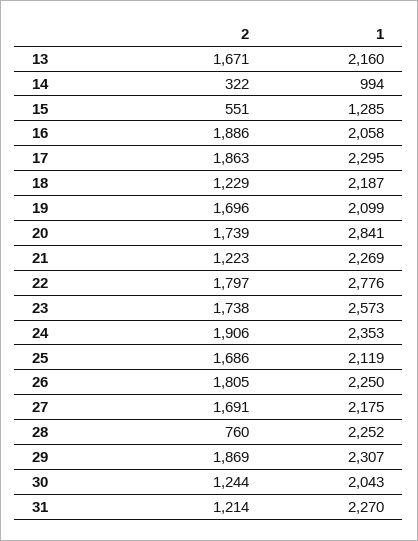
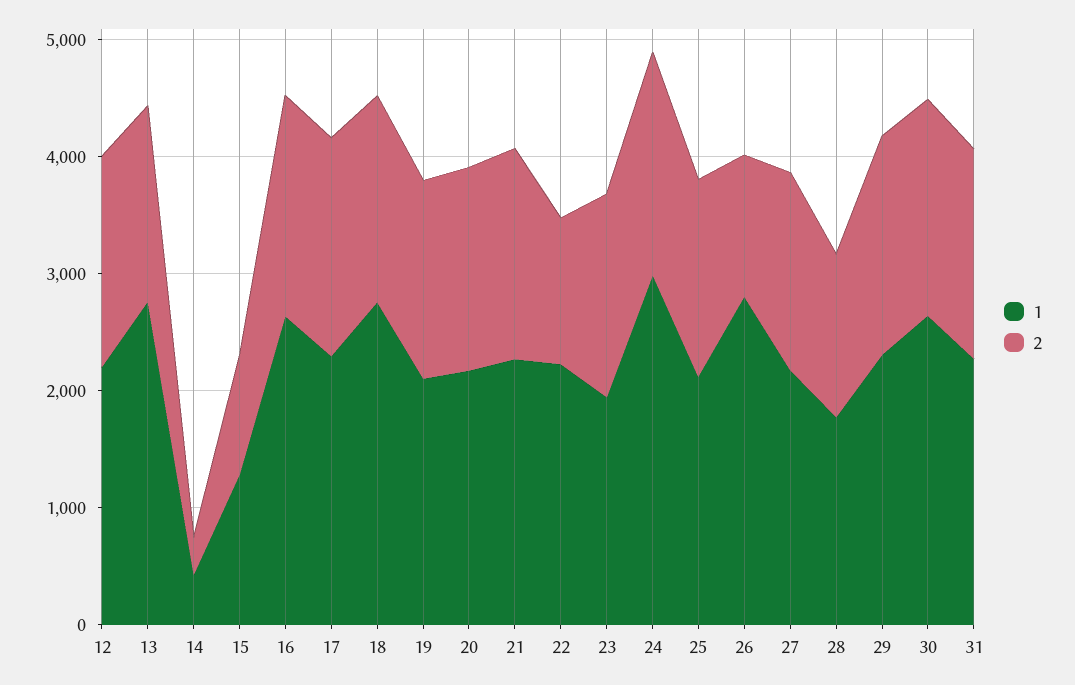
  {
    "2": {
      "13": 1671,
      "14": 322,
-     "15": 551,
+     "15": 1000,
      "16": 1886,
      "17": 1863,
-     "18": 1229,
+     "18": 1800,
      "19": 1696,
      "20": 1739,
-     "21": 1223,
+     "21": 1800,
-     "22": 1797,
+     "22": 1200,
      "23": 1738,
      "24": 1906,
      "25": 1686,
-     "26": 1805,
+     "26": 1200,
      "27": 1691,
-     "28": 760,
+     "28": 1400,
      "29": 1869,
-     "30": 1244,
+     "30": 1800,
-     "31": 1214
+     "31": 1800,
+     "12": 1800
    },
    "1": {
-     "13": 2160,
+     "13": 2800,
-     "14": 994,
+     "14": 400,
      "15": 1285,
-     "16": 2058,
+     "16": 2600,
      "17": 2295,
-     "18": 2187,
+     "18": 2800,
      "19": 2099,
-     "20": 2841,
+     "20": 2200,
      "21": 2269,
-     "22": 2776,
+     "22": 2200,
-     "23": 2573,
+     "23": 2000,
-     "24": 2353,
+     "24": 3000,
      "25": 2119,
-     "26": 2250,
+     "26": 2800,
      "27": 2175,
-     "28": 2252,
+     "28": 1800,
      "29": 2307,
-     "30": 2043,
+     "30": 2600,
-     "31": 2270
+     "31": 2270,
+     "12": 2200
    }
  }

